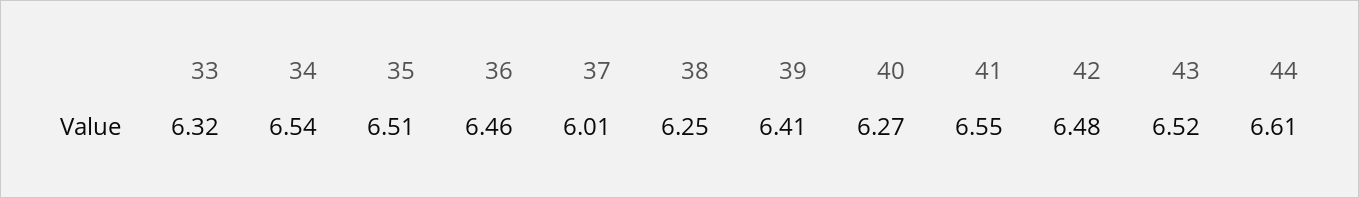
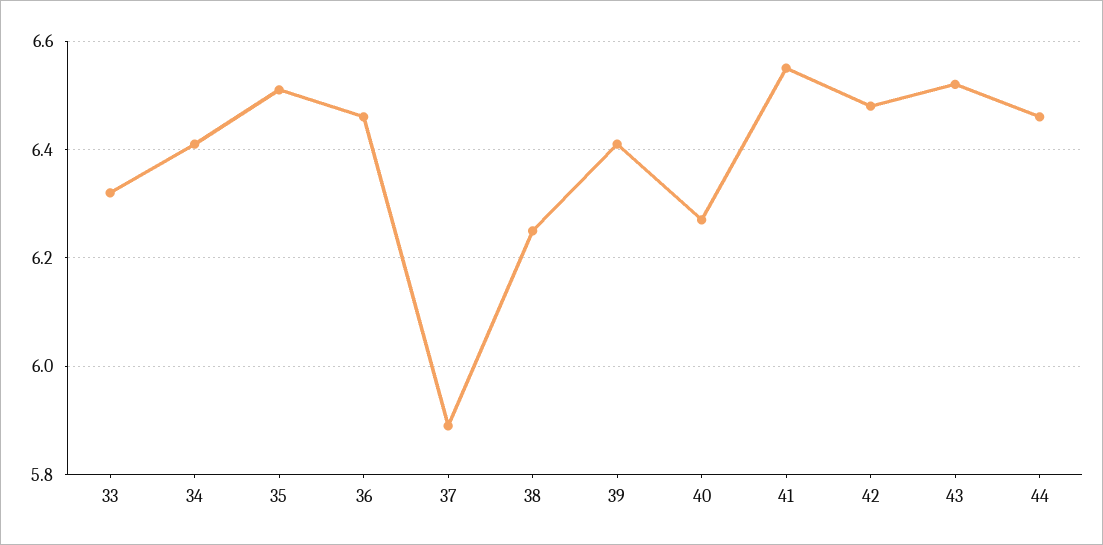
  {
    "33": 6.32,
-   "34": 6.54,
+   "34": 6.4,
    "35": 6.51,
    "36": 6.46,
-   "37": 6.01,
+   "37": 5.9,
    "38": 6.25,
    "39": 6.41,
    "40": 6.27,
    "41": 6.55,
    "42": 6.48,
    "43": 6.52,
-   "44": 6.61
+   "44": 6.45
  }

